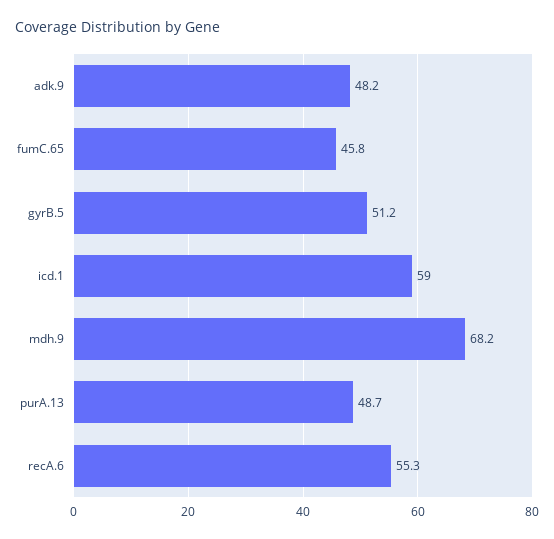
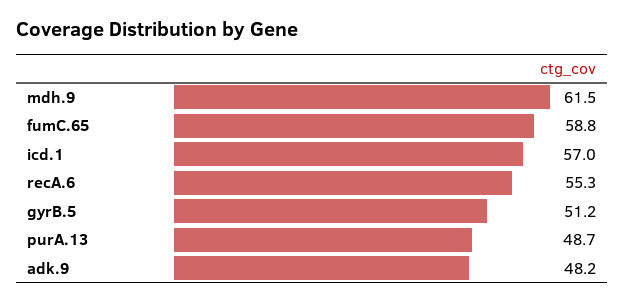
  {
    "adk.9": 48.2,
-   "fumC.65": 45.8,
+   "fumC.65": 58.8,
    "gyrB.5": 51.2,
-   "icd.1": 59,
+   "icd.1": 57,
-   "mdh.9": 68.2,
+   "mdh.9": 61.5,
    "purA.13": 48.7,
    "recA.6": 55.3
  }

